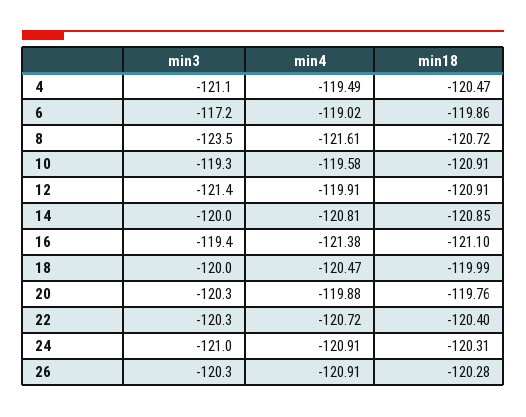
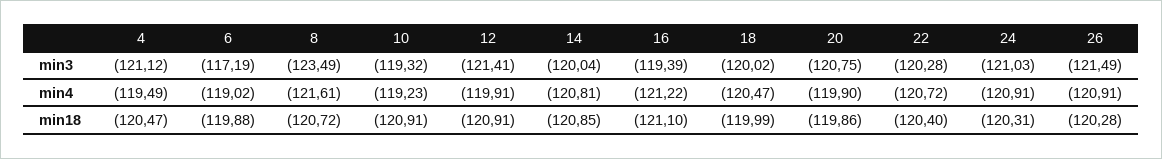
  {
    "min3": {
      "4": -121.12,
      "6": -117.19,
      "8": -123.49,
      "10": -119.32,
      "12": -121.41,
      "14": -120.04,
      "16": -119.39,
      "18": -120.02,
-     "20": -120.3,
+     "20": -120.75,
      "22": -120.28,
      "24": -121.03,
-     "26": -120.3
+     "26": -121.49
    },
    "min4": {
      "4": -119.49,
      "6": -119.02,
      "8": -121.61,
-     "10": -119.58,
+     "10": -119.23,
      "12": -119.91,
      "14": -120.81,
-     "16": -121.38,
+     "16": -121.22,
      "18": -120.47,
-     "20": -119.88,
+     "20": -119.9,
      "22": -120.72,
      "24": -120.91,
      "26": -120.91
    },
    "min18": {
      "4": -120.47,
-     "6": -119.86,
+     "6": -119.88,
      "8": -120.72,
      "10": -120.91,
      "12": -120.91,
      "14": -120.85,
      "16": -121.1,
      "18": -119.99,
-     "20": -119.76,
+     "20": -119.86,
      "22": -120.4,
      "24": -120.31,
      "26": -120.28
    }
  }

